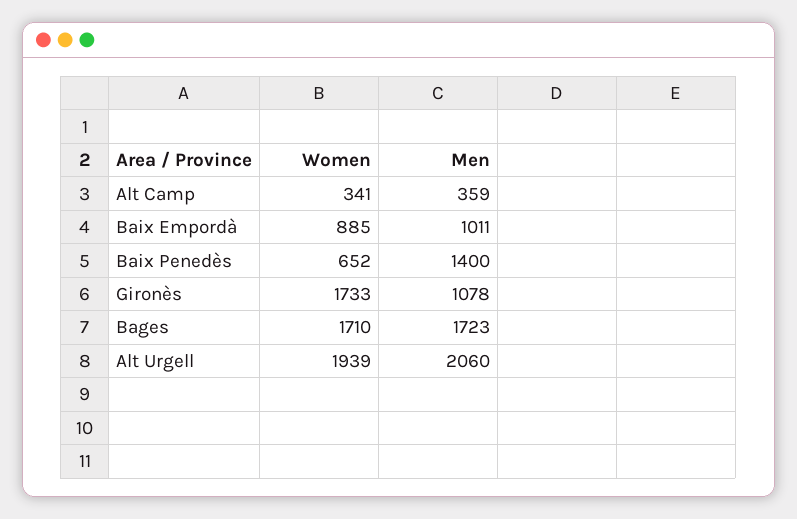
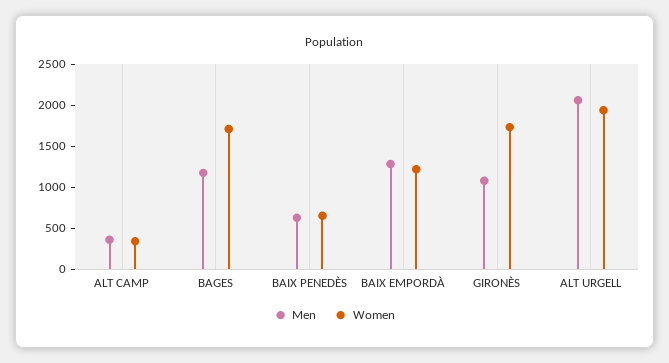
  {
    "Women": {
      "Alt Camp": 341,
-     "Baix Empordà": 885,
+     "Baix Empordà": 1200,
      "Baix Penedès": 652,
      "Gironès": 1733,
      "Bages": 1710,
      "Alt Urgell": 1939
    },
    "Men": {
      "Alt Camp": 359,
-     "Baix Empordà": 1011,
+     "Baix Empordà": 1300,
-     "Baix Penedès": 1400,
+     "Baix Penedès": 600,
      "Gironès": 1078,
-     "Bages": 1723,
+     "Bages": 1200,
      "Alt Urgell": 2060
    }
  }

